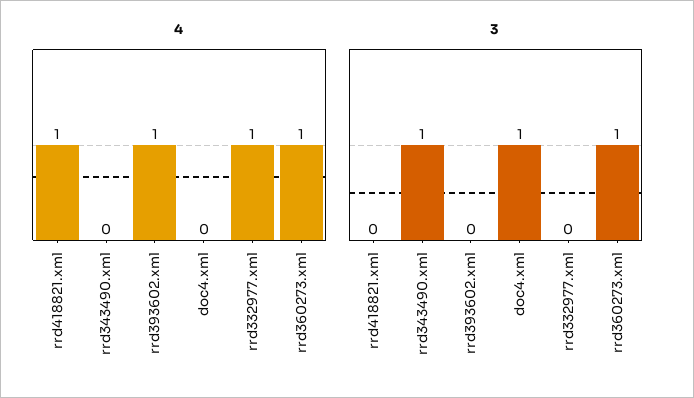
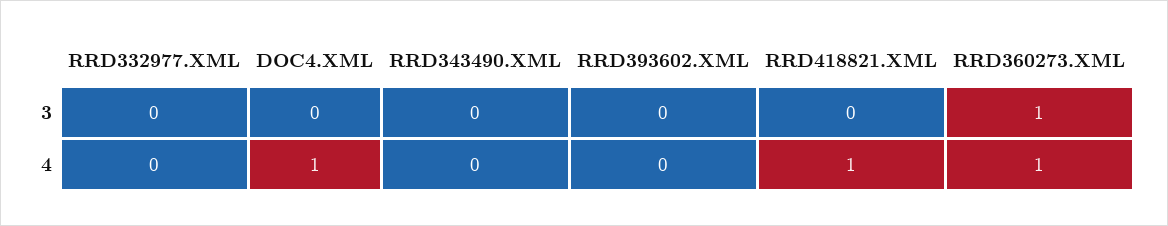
  {
    "4": {
      "rrd418821.xml": 1,
      "rrd343490.xml": 0,
-     "rrd393602.xml": 1,
+     "rrd393602.xml": 0,
-     "doc4.xml": 0,
+     "doc4.xml": 1,
-     "rrd332977.xml": 1,
+     "rrd332977.xml": 0,
      "rrd360273.xml": 1
    },
    "3": {
      "rrd418821.xml": 0,
-     "rrd343490.xml": 1,
+     "rrd343490.xml": 0,
      "rrd393602.xml": 0,
-     "doc4.xml": 1,
+     "doc4.xml": 0,
      "rrd332977.xml": 0,
      "rrd360273.xml": 1
    }
  }

